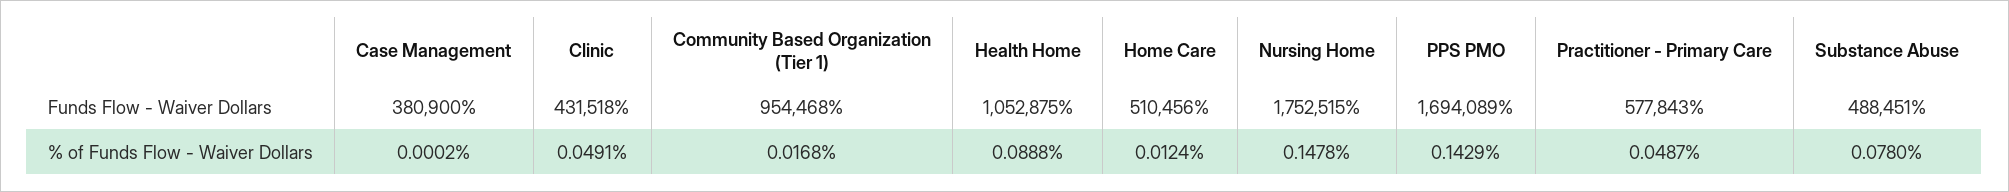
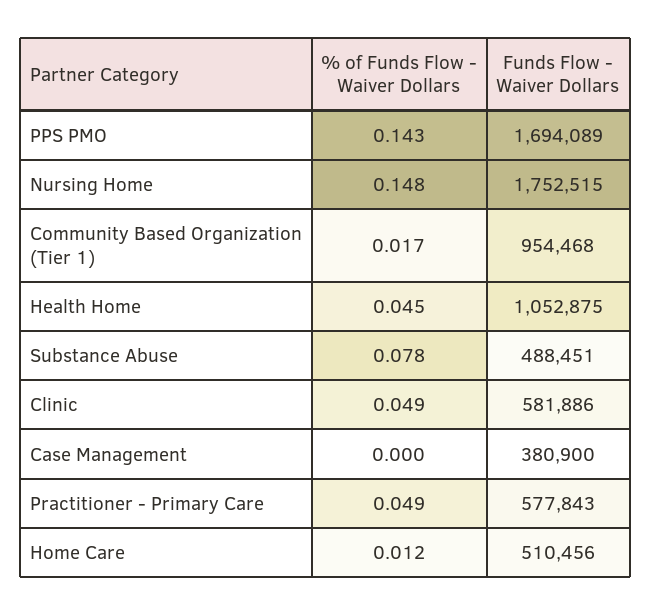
  {
    "Case Management": {
      "Funds Flow - Waiver Dollars": 380900,
      "% of Funds Flow - Waiver Dollars": 0.0002
    },
    "Clinic": {
-     "Funds Flow - Waiver Dollars": 431518,
+     "Funds Flow - Waiver Dollars": 581886,
      "% of Funds Flow - Waiver Dollars": 0.0491
    },
    "Community Based Organization (Tier 1)": {
      "Funds Flow - Waiver Dollars": 954468,
      "% of Funds Flow - Waiver Dollars": 0.0168
    },
    "Health Home": {
      "Funds Flow - Waiver Dollars": 1052875,
-     "% of Funds Flow - Waiver Dollars": 0.0888
+     "% of Funds Flow - Waiver Dollars": 0.045
    },
    "Home Care": {
      "Funds Flow - Waiver Dollars": 510456,
      "% of Funds Flow - Waiver Dollars": 0.0124
    },
    "Nursing Home": {
      "Funds Flow - Waiver Dollars": 1752515,
      "% of Funds Flow - Waiver Dollars": 0.1478
    },
    "PPS PMO": {
      "Funds Flow - Waiver Dollars": 1694089,
      "% of Funds Flow - Waiver Dollars": 0.1429
    },
    "Practitioner - Primary Care": {
      "Funds Flow - Waiver Dollars": 577843,
      "% of Funds Flow - Waiver Dollars": 0.0487
    },
    "Substance Abuse": {
      "Funds Flow - Waiver Dollars": 488451,
      "% of Funds Flow - Waiver Dollars": 0.078
    }
  }

